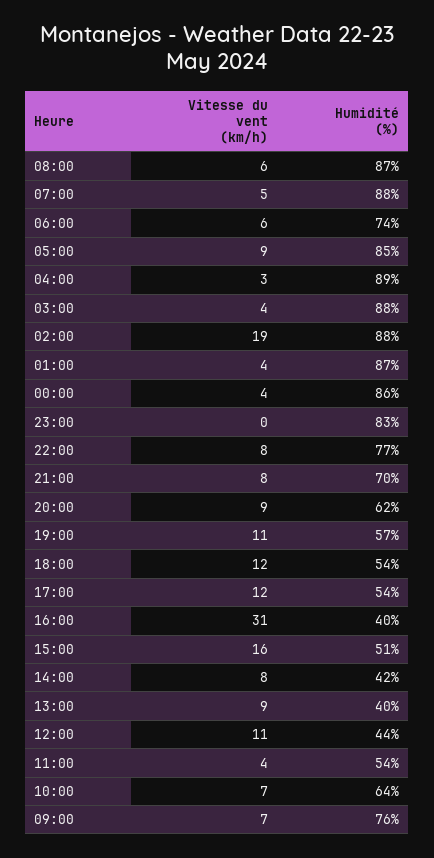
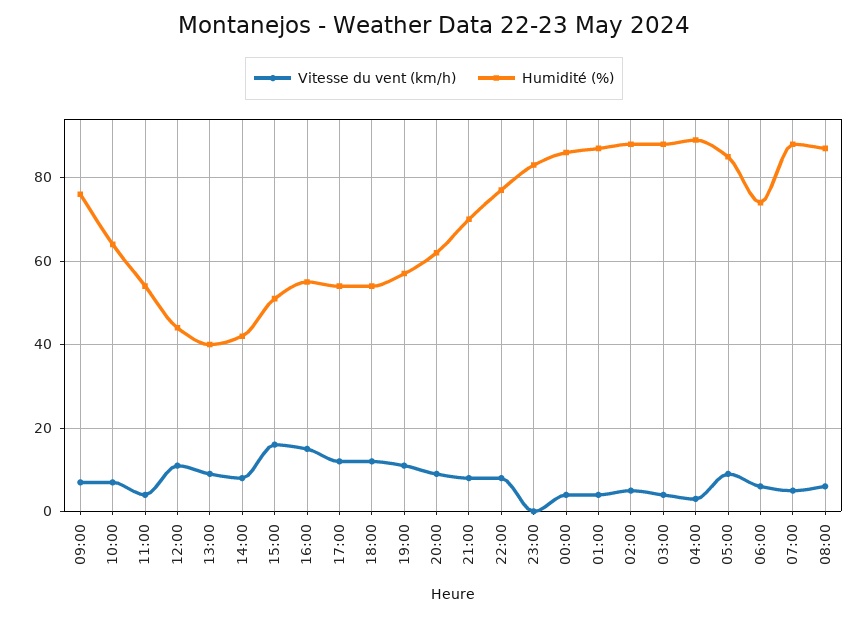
  {
    "Vitesse du vent (km/h)": {
      "08:00": 6,
      "07:00": 5,
      "06:00": 6,
      "05:00": 9,
      "04:00": 3,
      "03:00": 4,
-     "02:00": 19,
+     "02:00": 5,
      "01:00": 4,
      "00:00": 4,
      "23:00": 0,
      "22:00": 8,
      "21:00": 8,
      "20:00": 9,
      "19:00": 11,
      "18:00": 12,
      "17:00": 12,
-     "16:00": 31,
+     "16:00": 15,
      "15:00": 16,
      "14:00": 8,
      "13:00": 9,
      "12:00": 11,
      "11:00": 4,
      "10:00": 7,
      "09:00": 7
    },
    "Humidité (%)": {
      "08:00": 87,
      "07:00": 88,
      "06:00": 74,
      "05:00": 85,
      "04:00": 89,
      "03:00": 88,
      "02:00": 88,
      "01:00": 87,
      "00:00": 86,
      "23:00": 83,
      "22:00": 77,
      "21:00": 70,
      "20:00": 62,
      "19:00": 57,
      "18:00": 54,
      "17:00": 54,
-     "16:00": 40,
+     "16:00": 55,
      "15:00": 51,
      "14:00": 42,
      "13:00": 40,
      "12:00": 44,
      "11:00": 54,
      "10:00": 64,
      "09:00": 76
    }
  }

